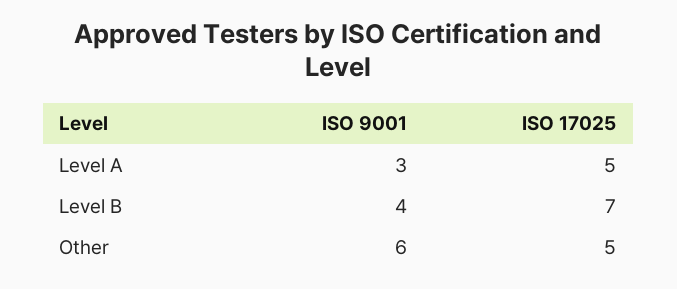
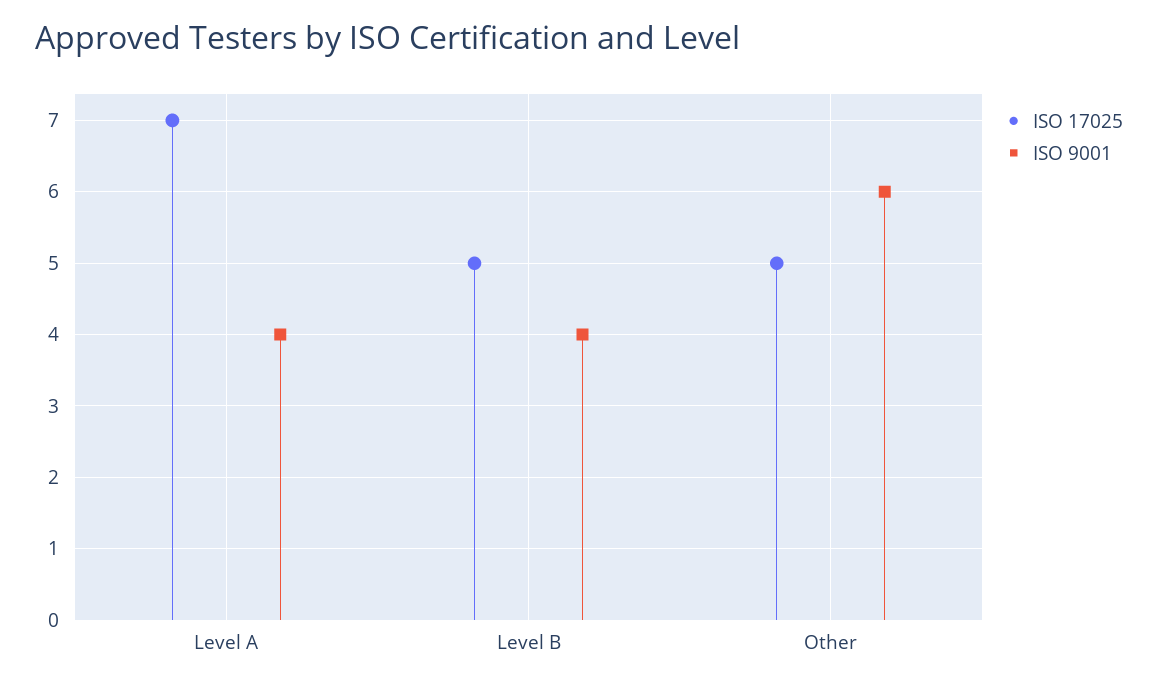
  {
    "ISO 9001": {
-     "Level A": 3,
+     "Level A": 4,
      "Level B": 4,
      "Other": 6
    },
    "ISO 17025": {
-     "Level A": 5,
+     "Level A": 7,
-     "Level B": 7,
+     "Level B": 5,
      "Other": 5
    }
  }

